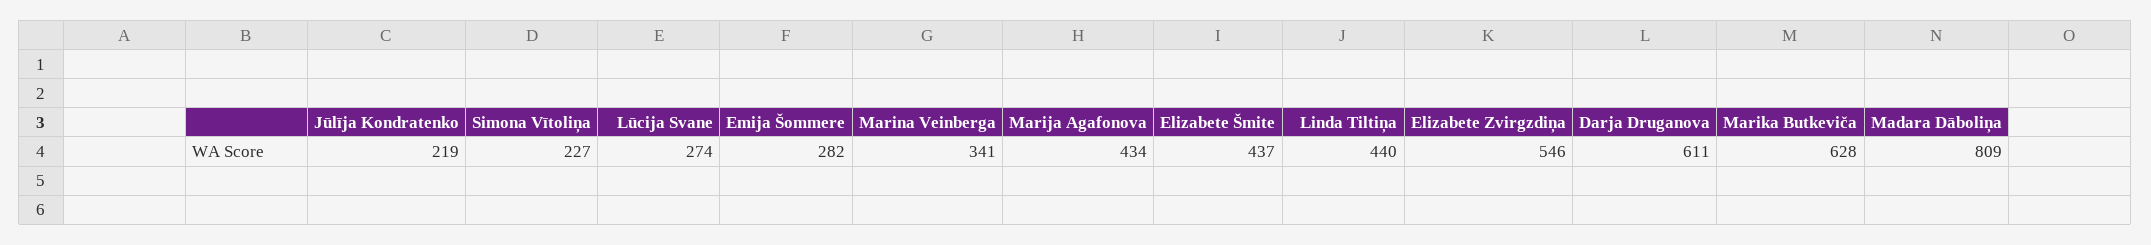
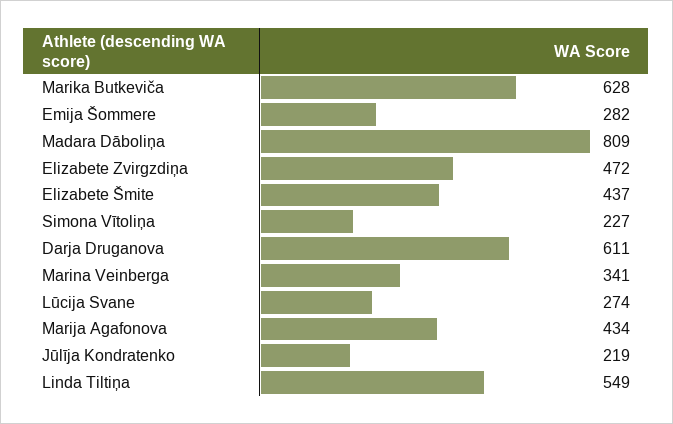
  {
    "Jūlīja Kondratenko": 219,
    "Simona Vītoliņa": 227,
    "Lūcija Svane": 274,
    "Emija Šommere": 282,
    "Marina Veinberga": 341,
    "Marija Agafonova": 434,
    "Elizabete Šmite": 437,
-   "Linda Tiltiņa": 440,
+   "Linda Tiltiņa": 549,
-   "Elizabete Zvirgzdiņa": 546,
+   "Elizabete Zvirgzdiņa": 472,
    "Darja Druganova": 611,
    "Marika Butkeviča": 628,
    "Madara Dāboliņa": 809
  }

